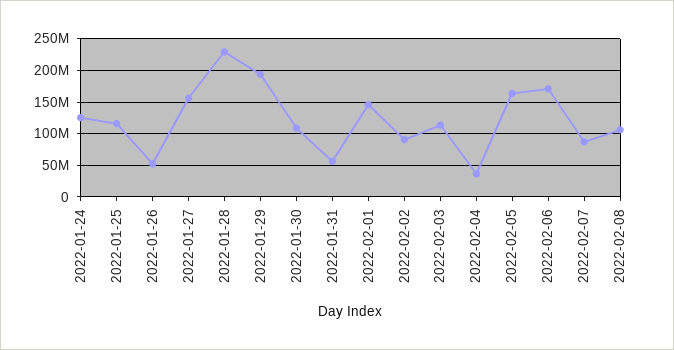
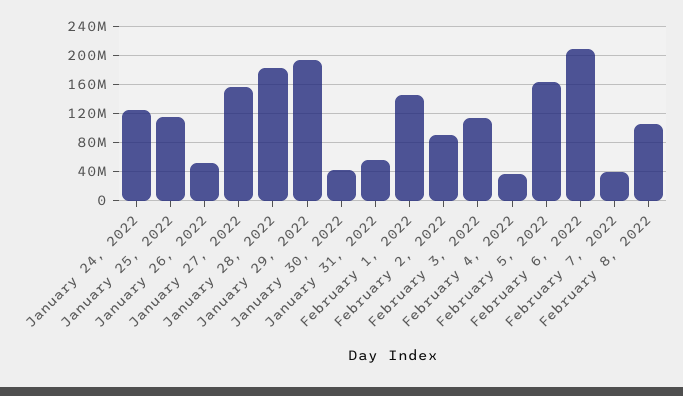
  {
    "2022-01-24": 130000000,
    "2022-01-25": 120000000,
    "2022-01-26": 50000000,
    "2022-01-27": 160000000,
-   "2022-01-28": 230000000,
+   "2022-01-28": 180000000,
    "2022-01-29": 190000000,
-   "2022-01-30": 110000000,
+   "2022-01-30": 40000000,
    "2022-01-31": 60000000,
    "2022-02-01": 150000000,
    "2022-02-02": 90000000,
    "2022-02-03": 110000000,
    "2022-02-04": 40000000,
    "2022-02-05": 160000000,
-   "2022-02-06": 170000000,
+   "2022-02-06": 210000000,
-   "2022-02-07": 90000000,
+   "2022-02-07": 40000000,
    "2022-02-08": 110000000
  }

